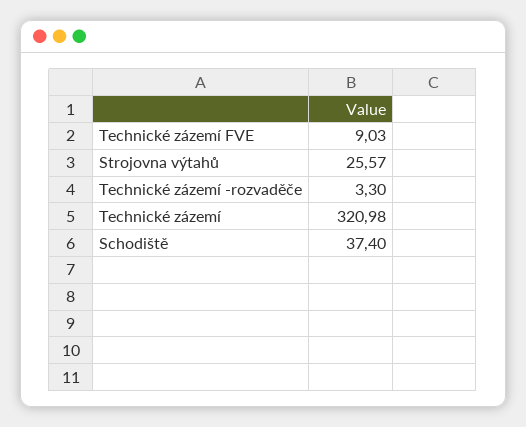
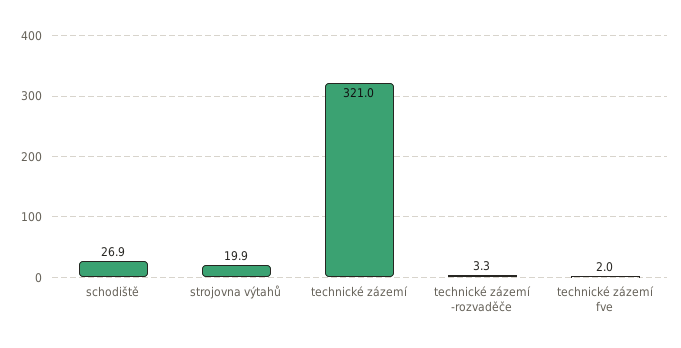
  {
-   "Technické zázemí FVE": 9.03,
+   "Technické zázemí FVE": 2,
-   "Strojovna výtahů": 25.57,
+   "Strojovna výtahů": 19.9,
    "Technické zázemí -rozvaděče": 3.3,
    "Technické zázemí": 320.98,
-   "Schodiště": 37.4
+   "Schodiště": 26.9
  }

